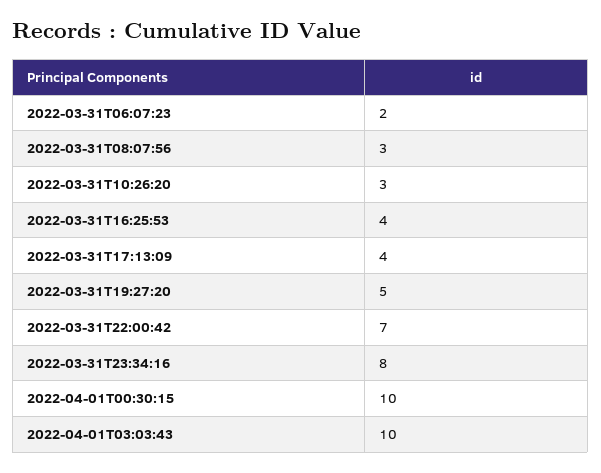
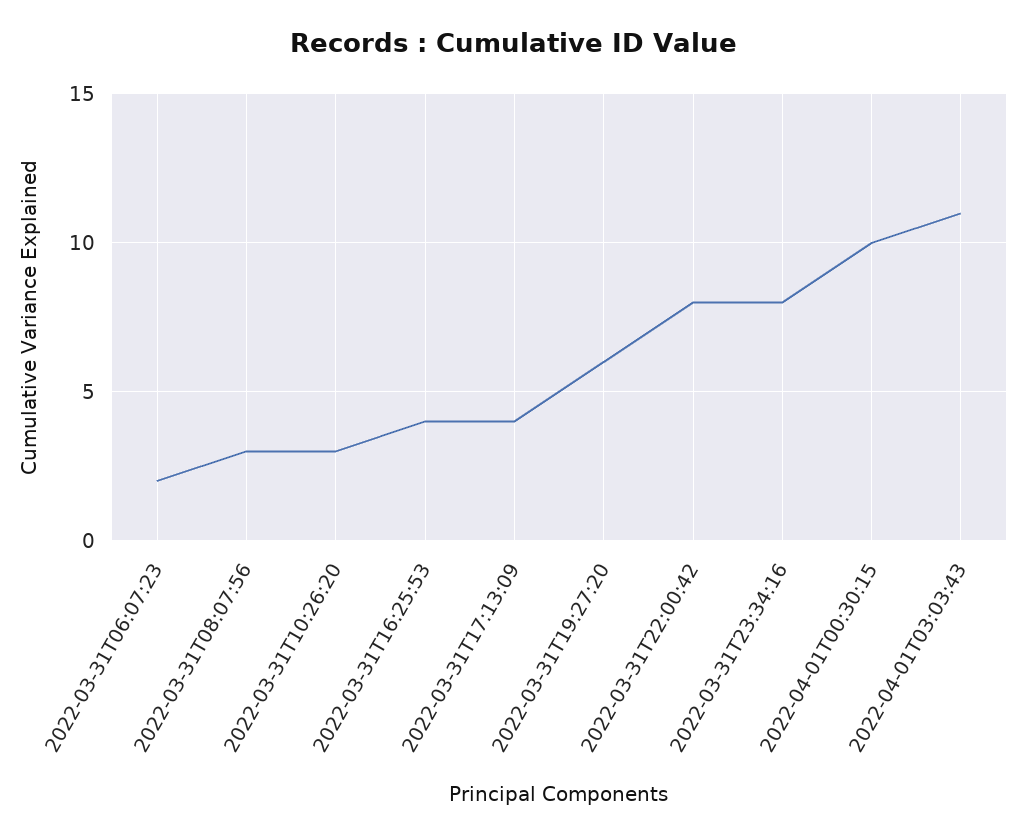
  {
    "2022-03-31T06:07:23": 2,
    "2022-03-31T08:07:56": 3,
    "2022-03-31T10:26:20": 3,
    "2022-03-31T16:25:53": 4,
    "2022-03-31T17:13:09": 4,
-   "2022-03-31T19:27:20": 5,
+   "2022-03-31T19:27:20": 6,
-   "2022-03-31T22:00:42": 7,
+   "2022-03-31T22:00:42": 8,
    "2022-03-31T23:34:16": 8,
    "2022-04-01T00:30:15": 10,
-   "2022-04-01T03:03:43": 10
+   "2022-04-01T03:03:43": 11
  }

